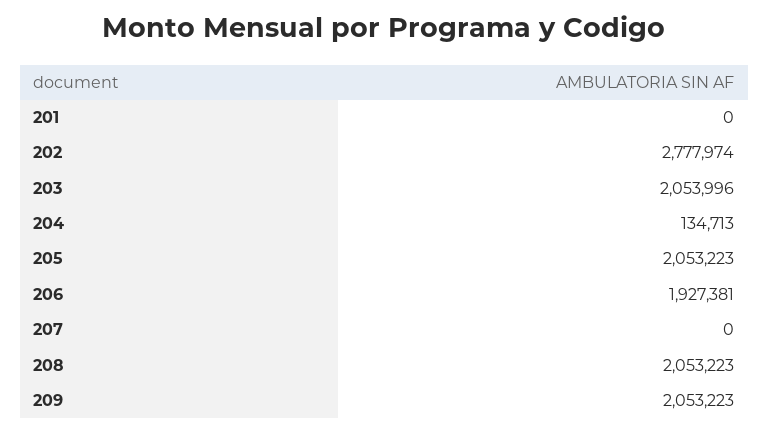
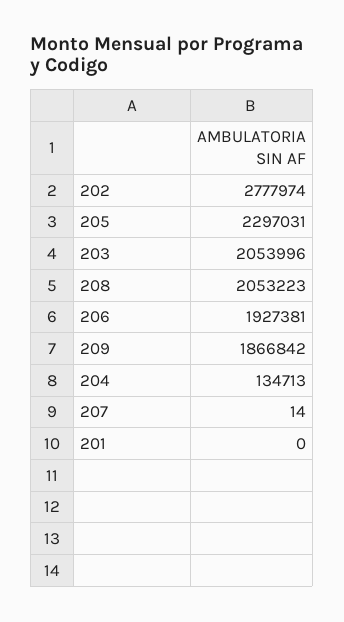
  {
    "201": 0,
    "202": 2777974,
    "203": 2053996,
    "204": 134713,
-   "205": 2053223,
+   "205": 2297031,
    "206": 1927381,
-   "207": 0,
+   "207": 14,
    "208": 2053223,
-   "209": 2053223
+   "209": 1866842
  }

